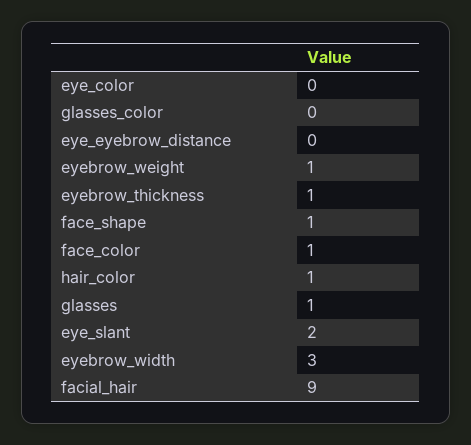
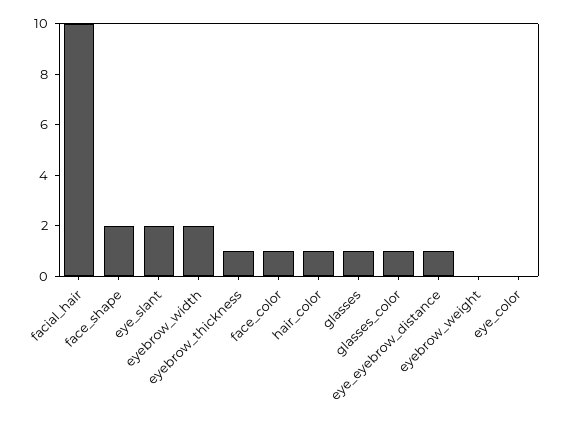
  {
    "eye_color": 0,
-   "glasses_color": 0,
+   "glasses_color": 1,
-   "eye_eyebrow_distance": 0,
+   "eye_eyebrow_distance": 1,
-   "eyebrow_weight": 1,
+   "eyebrow_weight": 0,
    "eyebrow_thickness": 1,
-   "face_shape": 1,
+   "face_shape": 2,
    "face_color": 1,
    "hair_color": 1,
    "glasses": 1,
    "eye_slant": 2,
-   "eyebrow_width": 3,
+   "eyebrow_width": 2,
-   "facial_hair": 9
+   "facial_hair": 10
  }

